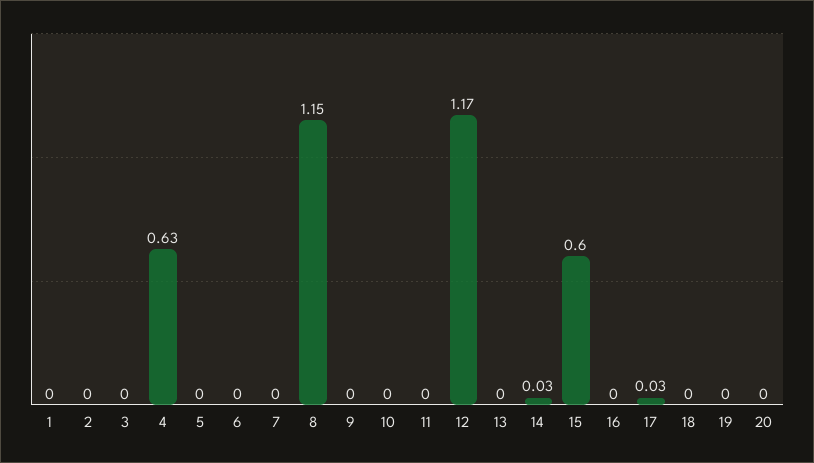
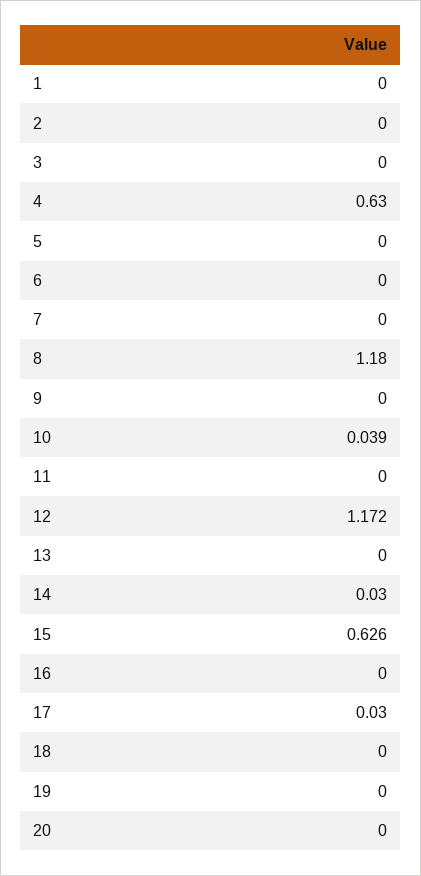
  {
    "1": 0,
    "2": 0,
    "3": 0,
    "4": 0.63,
    "5": 0,
    "6": 0,
    "7": 0,
-   "8": 1.15,
+   "8": 1.18,
    "9": 0,
-   "10": 0,
+   "10": 0.039,
    "11": 0,
    "12": 1.172,
    "13": 0,
    "14": 0.03,
-   "15": 0.6,
+   "15": 0.626,
    "16": 0,
    "17": 0.03,
    "18": 0,
    "19": 0,
    "20": 0
  }

